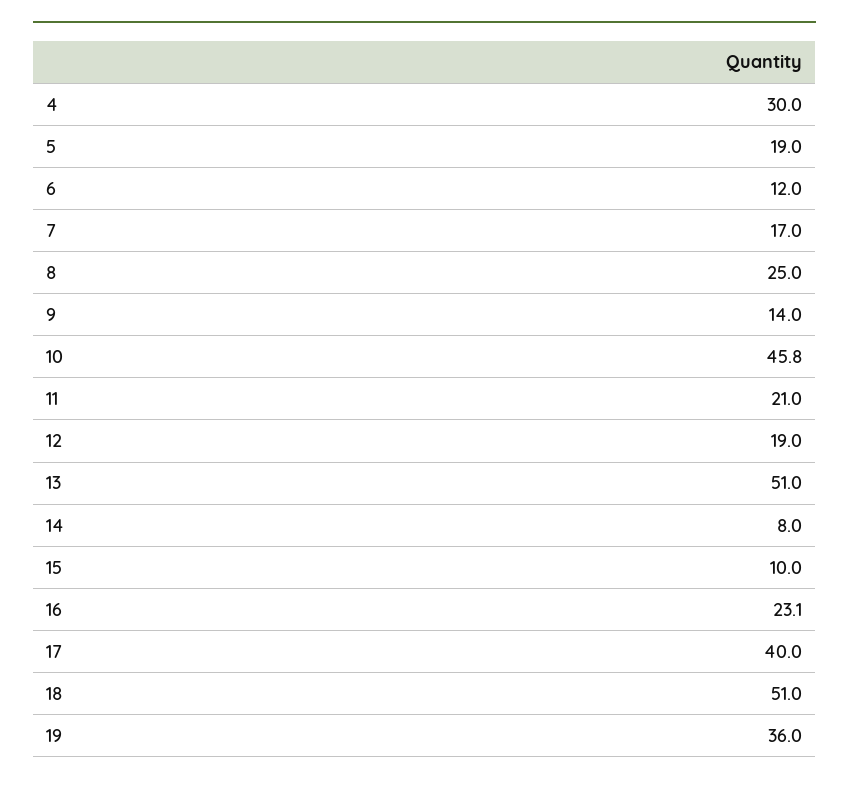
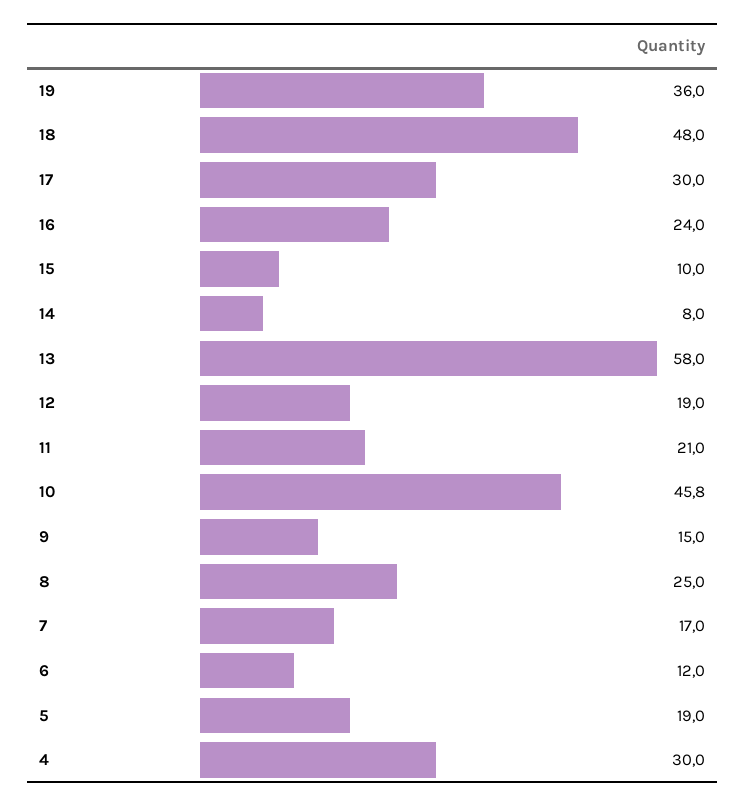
  {
    "4": 30,
    "5": 19,
    "6": 12,
    "7": 17,
    "8": 25,
-   "9": 14,
+   "9": 15,
    "10": 45.8,
    "11": 21,
    "12": 19,
-   "13": 51,
+   "13": 58,
    "14": 8,
    "15": 10,
-   "16": 23.1,
+   "16": 24,
-   "17": 40,
+   "17": 30,
-   "18": 51,
+   "18": 48,
    "19": 36
  }

